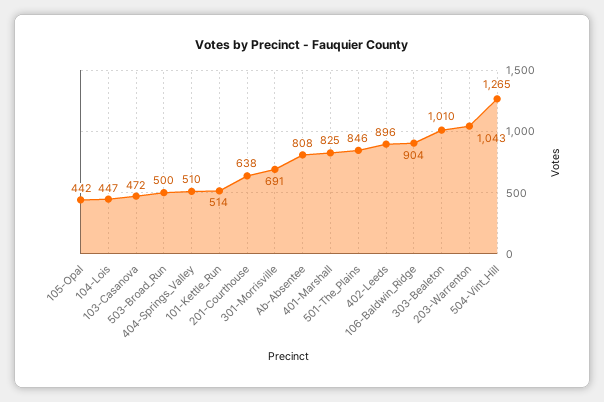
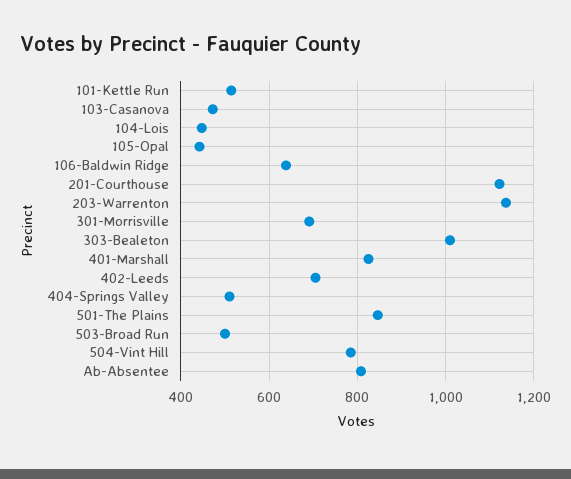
  {
    "105-Opal": 442,
    "104-Lois": 447,
    "103-Casanova": 472,
    "503-Broad_Run": 500,
    "404-Springs_Valley": 510,
    "101-Kettle_Run": 514,
-   "201-Courthouse": 638,
+   "201-Courthouse": 1120,
    "301-Morrisville": 691,
    "Ab-Absentee": 808,
    "401-Marshall": 825,
    "501-The_Plains": 846,
-   "402-Leeds": 896,
+   "402-Leeds": 700,
-   "106-Baldwin_Ridge": 904,
+   "106-Baldwin_Ridge": 640,
    "303-Bealeton": 1010,
-   "203-Warrenton": 1043,
+   "203-Warrenton": 1140,
-   "504-Vint_Hill": 1265
+   "504-Vint_Hill": 780
  }

